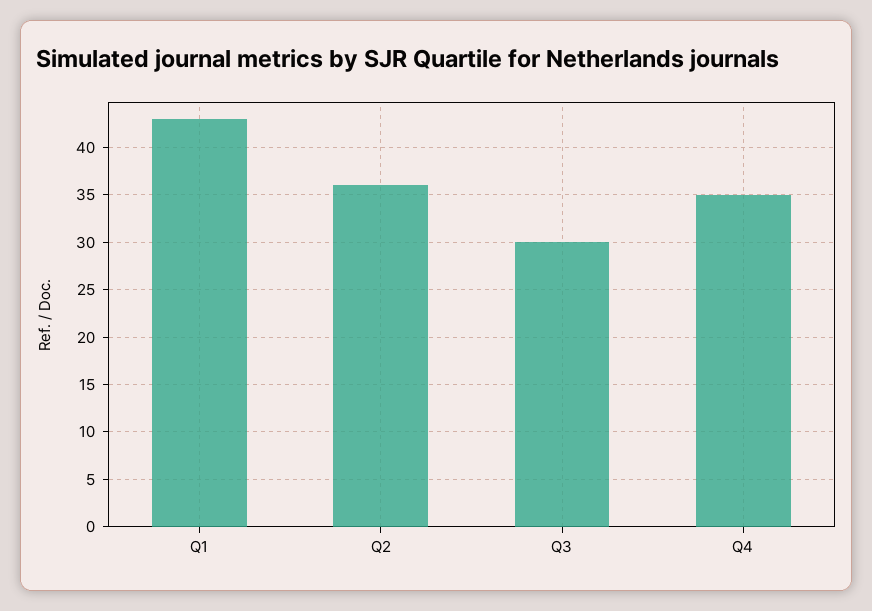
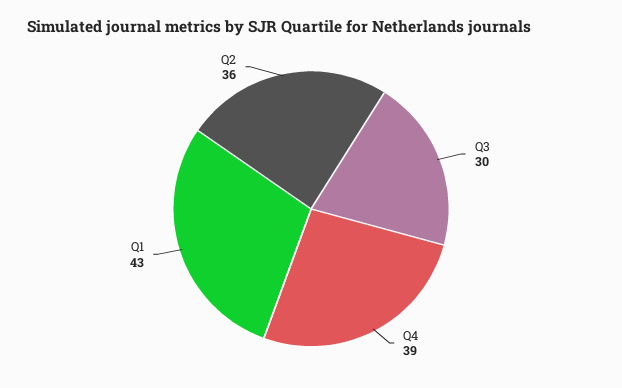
  {
    "Q1": 43,
    "Q2": 36,
    "Q3": 30,
-   "Q4": 35
+   "Q4": 39
  }

